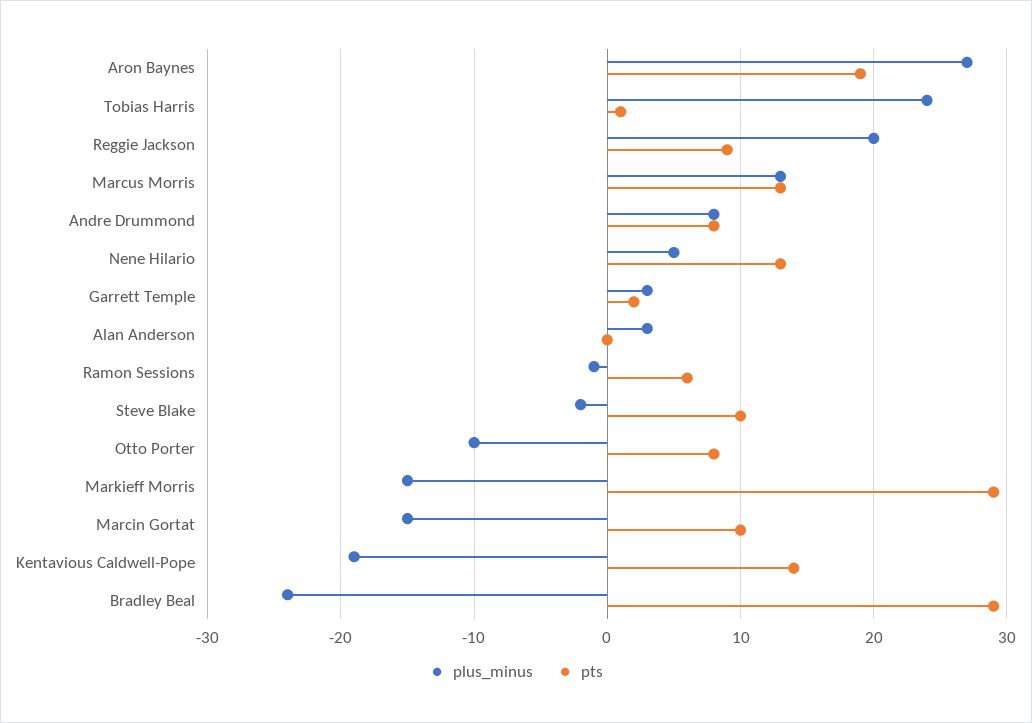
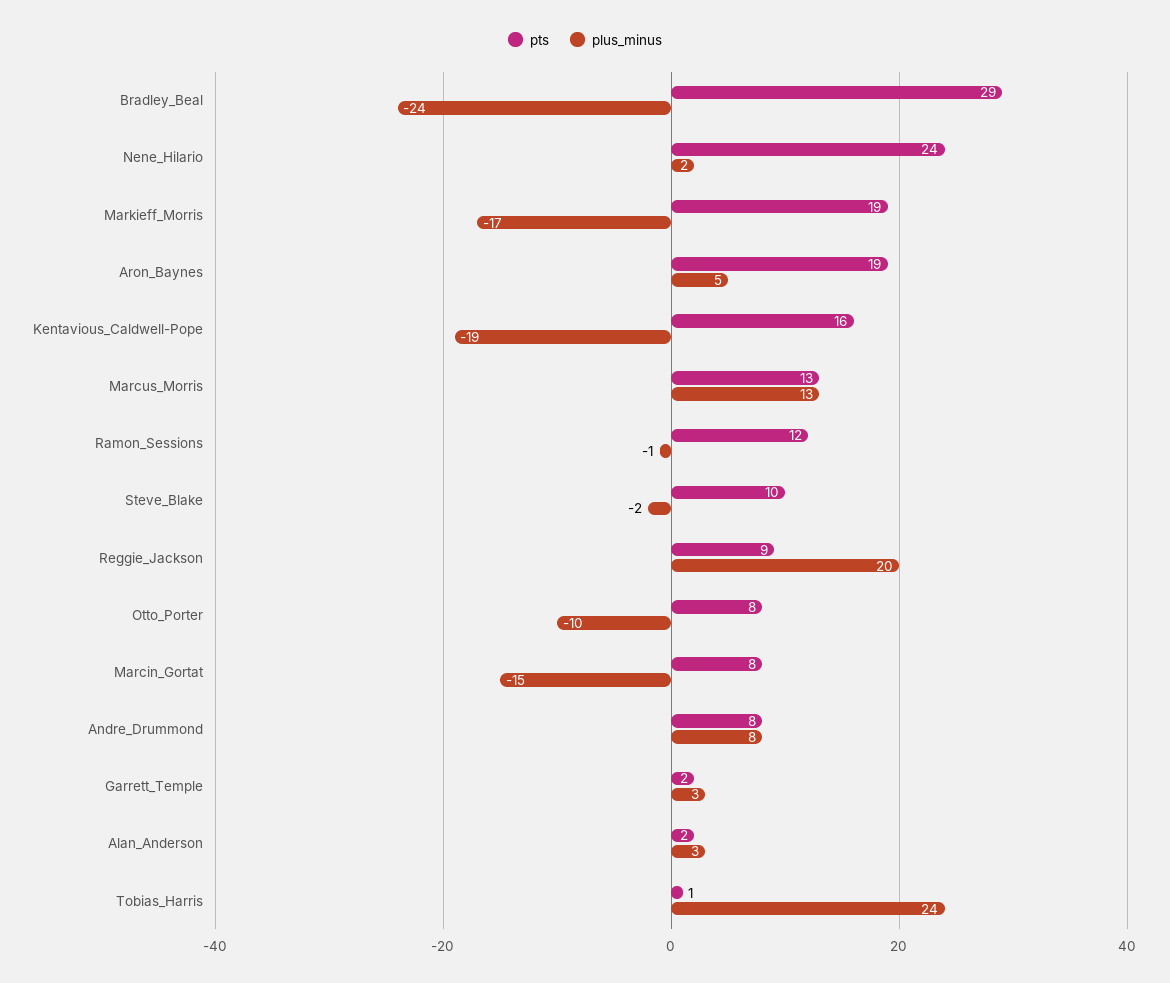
  {
    "plus_minus": {
-     "Aron Baynes": 27,
+     "Aron Baynes": 5,
      "Tobias Harris": 24,
      "Reggie Jackson": 20,
      "Marcus Morris": 13,
      "Andre Drummond": 8,
-     "Nene Hilario": 5,
+     "Nene Hilario": 2,
      "Garrett Temple": 3,
      "Alan Anderson": 3,
      "Ramon Sessions": -1,
      "Steve Blake": -2,
      "Otto Porter": -10,
-     "Markieff Morris": -15,
+     "Markieff Morris": -17,
      "Marcin Gortat": -15,
      "Kentavious Caldwell-Pope": -19,
      "Bradley Beal": -24
    },
    "pts": {
      "Aron Baynes": 19,
      "Tobias Harris": 1,
      "Reggie Jackson": 9,
      "Marcus Morris": 13,
      "Andre Drummond": 8,
-     "Nene Hilario": 13,
+     "Nene Hilario": 24,
      "Garrett Temple": 2,
-     "Alan Anderson": 0,
+     "Alan Anderson": 2,
-     "Ramon Sessions": 6,
+     "Ramon Sessions": 12,
      "Steve Blake": 10,
      "Otto Porter": 8,
-     "Markieff Morris": 29,
+     "Markieff Morris": 19,
-     "Marcin Gortat": 10,
+     "Marcin Gortat": 8,
-     "Kentavious Caldwell-Pope": 14,
+     "Kentavious Caldwell-Pope": 16,
      "Bradley Beal": 29
    }
  }

